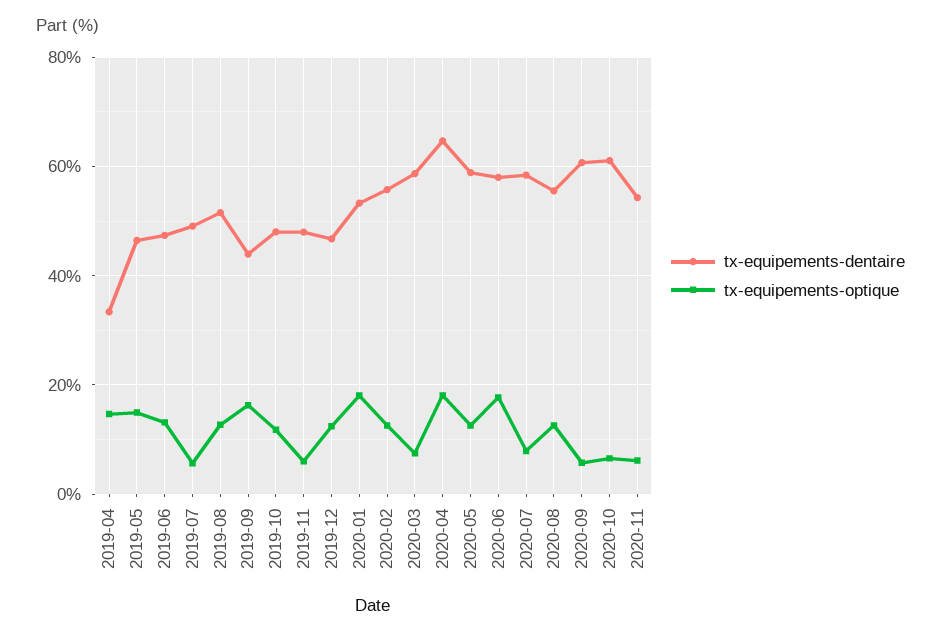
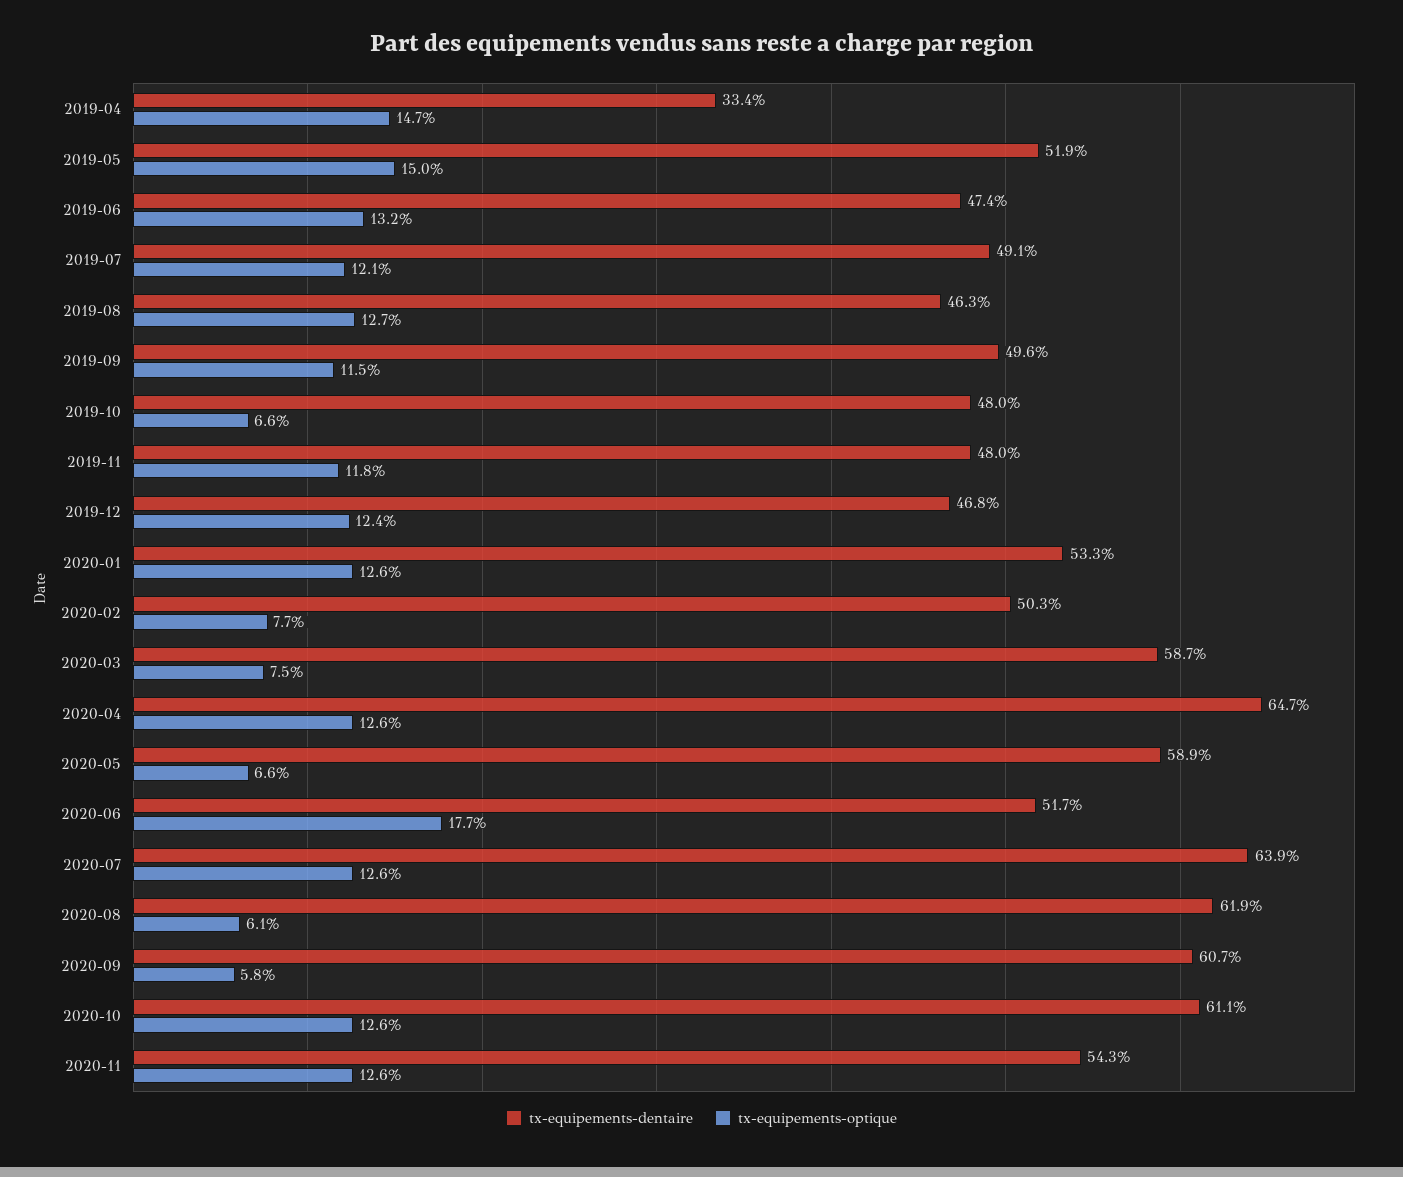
  {
    "tx-equipements-dentaire": {
      "2019-04": 33.4,
-     "2019-05": 46,
+     "2019-05": 51.9,
      "2019-06": 47.4,
      "2019-07": 49.1,
-     "2019-08": 52,
+     "2019-08": 46.3,
-     "2019-09": 44,
+     "2019-09": 49.6,
      "2019-10": 48,
      "2019-11": 48,
      "2019-12": 46.8,
      "2020-01": 53.3,
-     "2020-02": 56,
+     "2020-02": 50.3,
      "2020-03": 58.7,
      "2020-04": 64.7,
      "2020-05": 58.9,
-     "2020-06": 58,
+     "2020-06": 51.7,
-     "2020-07": 58,
+     "2020-07": 63.9,
-     "2020-08": 56,
+     "2020-08": 61.9,
      "2020-09": 60.7,
      "2020-10": 61.1,
      "2020-11": 54.3
    },
    "tx-equipements-optique": {
      "2019-04": 14.7,
      "2019-05": 15,
      "2019-06": 13.2,
-     "2019-07": 6,
+     "2019-07": 12.1,
      "2019-08": 12.7,
-     "2019-09": 16,
+     "2019-09": 11.5,
-     "2019-10": 12,
+     "2019-10": 6.6,
-     "2019-11": 6,
+     "2019-11": 11.8,
      "2019-12": 12.4,
-     "2020-01": 18,
+     "2020-01": 12.6,
-     "2020-02": 12,
+     "2020-02": 7.7,
      "2020-03": 7.5,
-     "2020-04": 18,
+     "2020-04": 12.6,
-     "2020-05": 12,
+     "2020-05": 6.6,
      "2020-06": 17.7,
-     "2020-07": 8,
+     "2020-07": 12.6,
-     "2020-08": 12,
+     "2020-08": 6.1,
      "2020-09": 5.8,
-     "2020-10": 6,
+     "2020-10": 12.6,
-     "2020-11": 6
+     "2020-11": 12.6
    }
  }

